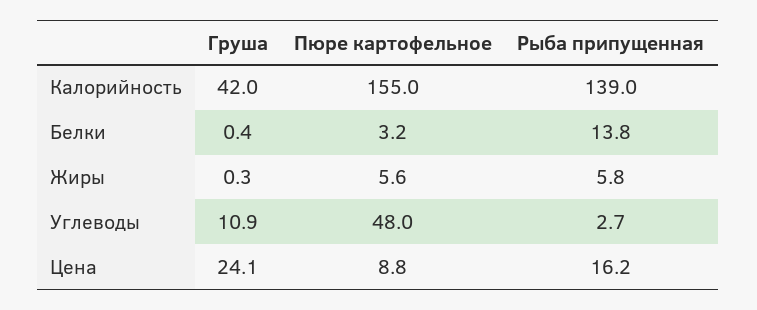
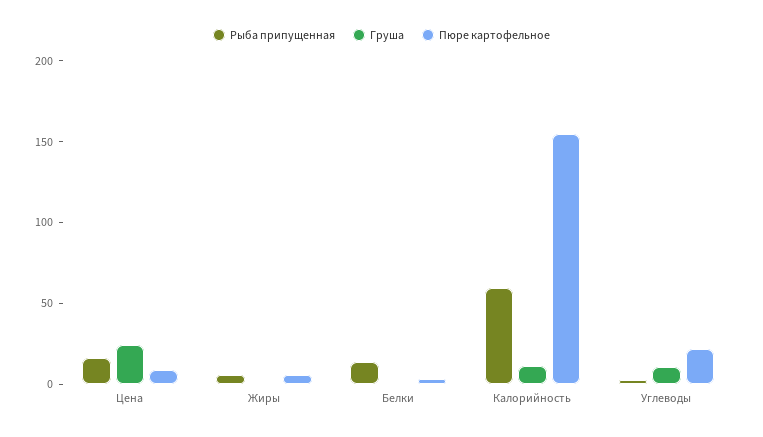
  {
    "Груша": {
-     "Калорийность": 42,
+     "Калорийность": 10,
      "Белки": 0.4,
      "Жиры": 0.3,
      "Углеводы": 10.9,
      "Цена": 24.1
    },
    "Пюре картофельное": {
      "Калорийность": 155,
      "Белки": 3.2,
      "Жиры": 5.6,
-     "Углеводы": 48,
+     "Углеводы": 20,
      "Цена": 8.8
    },
    "Рыба припущенная": {
-     "Калорийность": 139,
+     "Калорийность": 60,
      "Белки": 13.8,
      "Жиры": 5.8,
      "Углеводы": 2.7,
      "Цена": 16.2
    }
  }

